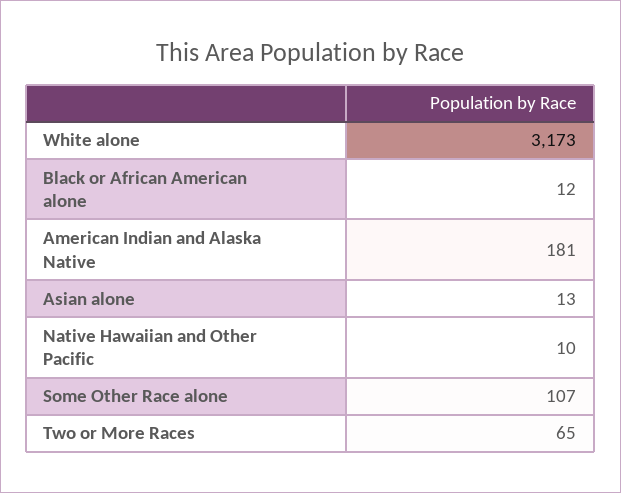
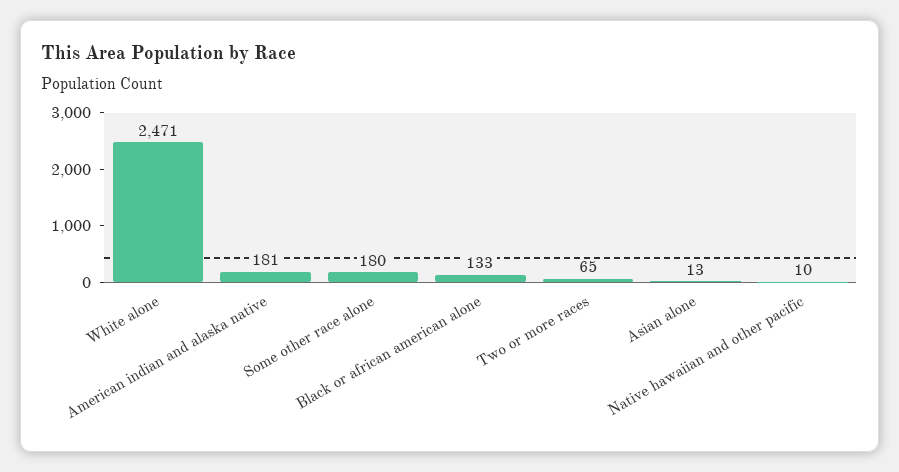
  {
-   "White alone": 3173,
+   "White alone": 2471,
-   "Black or African American alone": 12,
+   "Black or African American alone": 133,
    "American Indian and Alaska Native": 181,
    "Asian alone": 13,
    "Native Hawaiian and Other Pacific": 10,
-   "Some Other Race alone": 107,
+   "Some Other Race alone": 180,
    "Two or More Races": 65
  }

